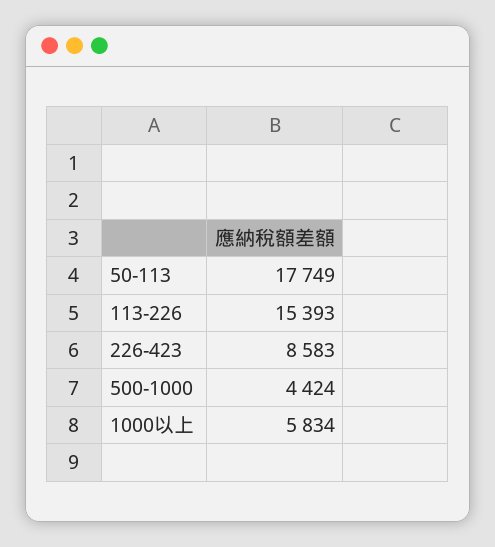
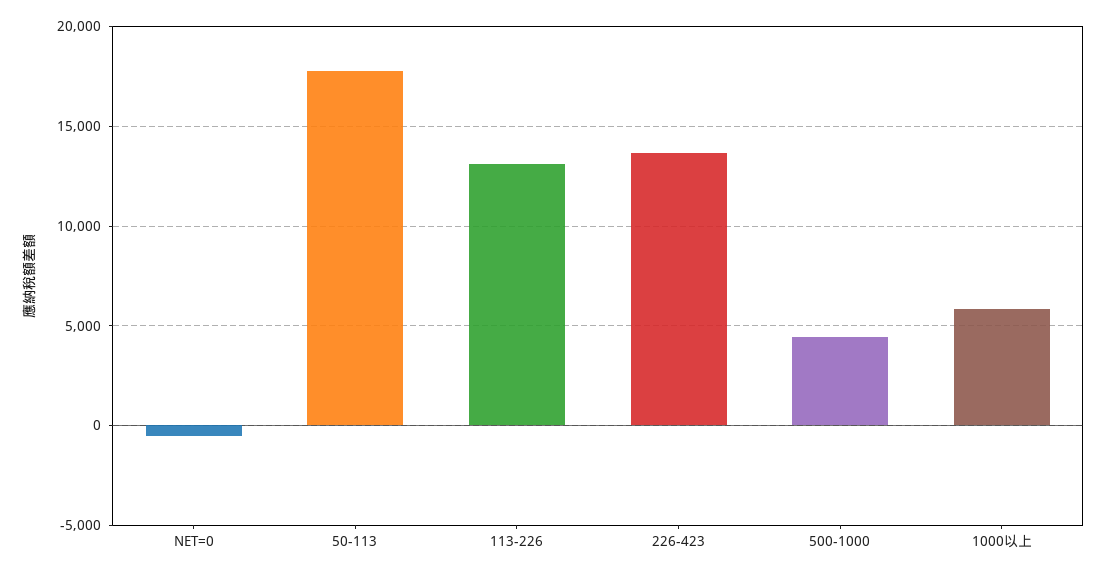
  {
    "50-113": 17749,
-   "113-226": 15393,
+   "113-226": 13000,
-   "226-423": 8583,
+   "226-423": 13500,
    "500-1000": 4424,
-   "1000以上": 5834
+   "1000以上": 5834,
+   "NET=0": -500
  }

